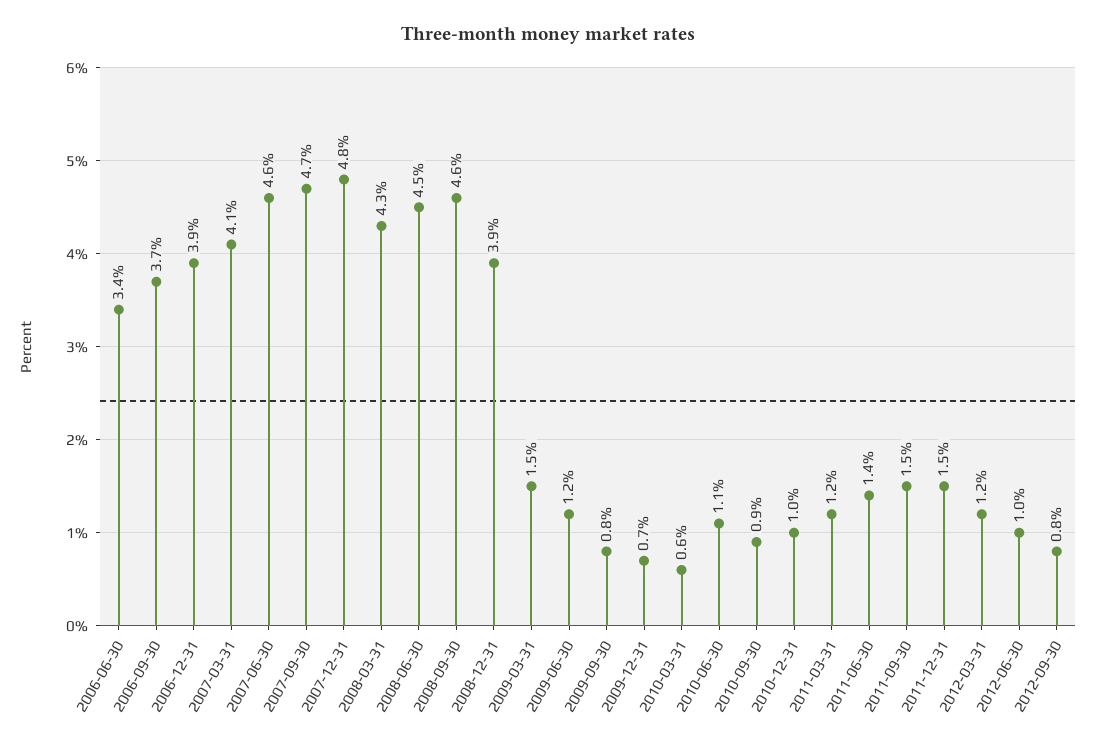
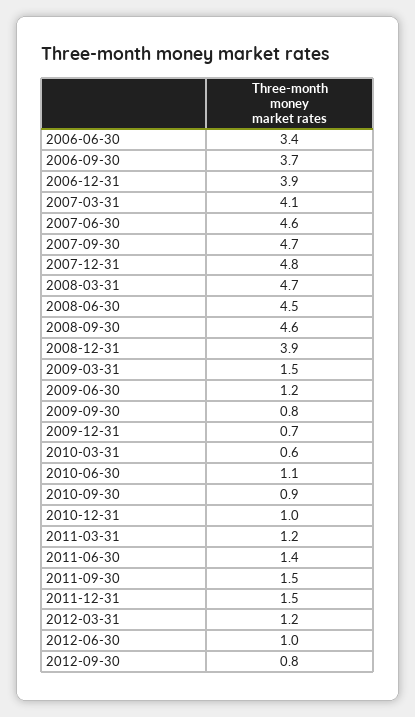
  {
    "2006-06-30": 3.4,
    "2006-09-30": 3.7,
    "2006-12-31": 3.9,
    "2007-03-31": 4.1,
    "2007-06-30": 4.6,
    "2007-09-30": 4.7,
    "2007-12-31": 4.8,
-   "2008-03-31": 4.3,
+   "2008-03-31": 4.7,
    "2008-06-30": 4.5,
    "2008-09-30": 4.6,
    "2008-12-31": 3.9,
    "2009-03-31": 1.5,
    "2009-06-30": 1.2,
    "2009-09-30": 0.8,
    "2009-12-31": 0.7,
    "2010-03-31": 0.6,
    "2010-06-30": 1.1,
    "2010-09-30": 0.9,
    "2010-12-31": 1,
    "2011-03-31": 1.2,
    "2011-06-30": 1.4,
    "2011-09-30": 1.5,
    "2011-12-31": 1.5,
    "2012-03-31": 1.2,
    "2012-06-30": 1,
    "2012-09-30": 0.8
  }

